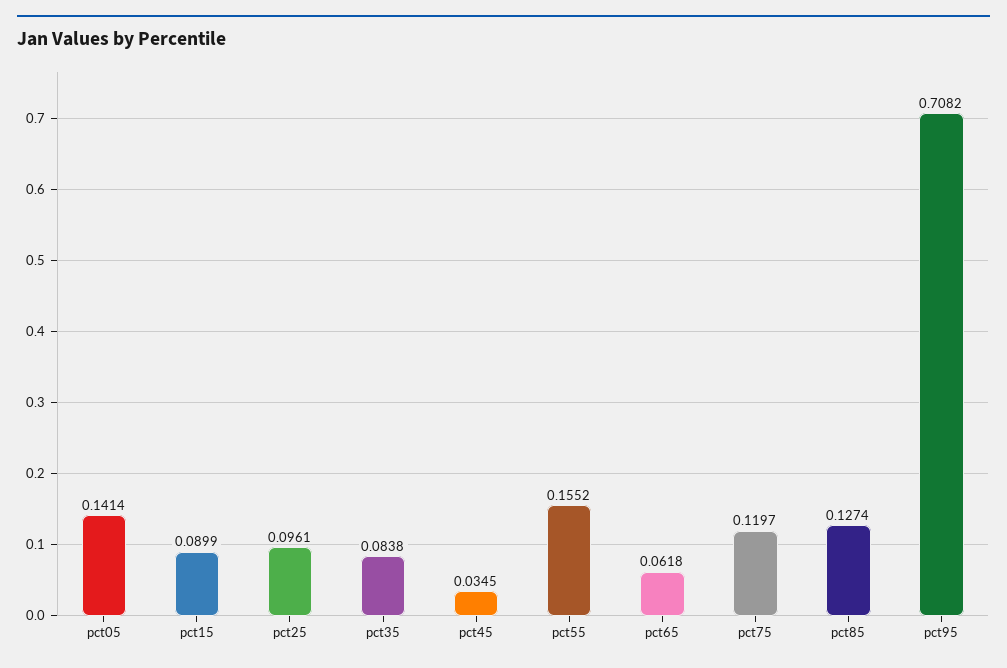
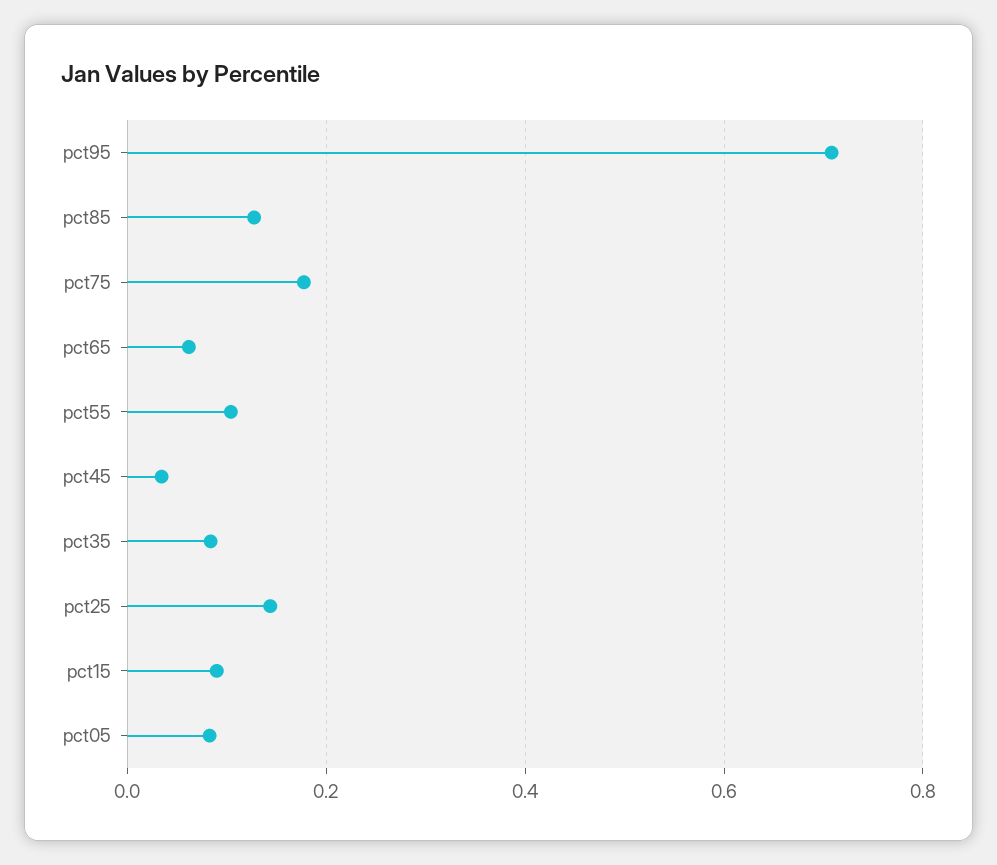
  {
-   "pct05": 0.1414,
+   "pct05": 0.08,
    "pct15": 0.0899,
-   "pct25": 0.0961,
+   "pct25": 0.14,
    "pct35": 0.0838,
    "pct45": 0.0345,
-   "pct55": 0.1552,
+   "pct55": 0.1,
    "pct65": 0.0618,
-   "pct75": 0.1197,
+   "pct75": 0.18,
    "pct85": 0.1274,
    "pct95": 0.7082
  }

